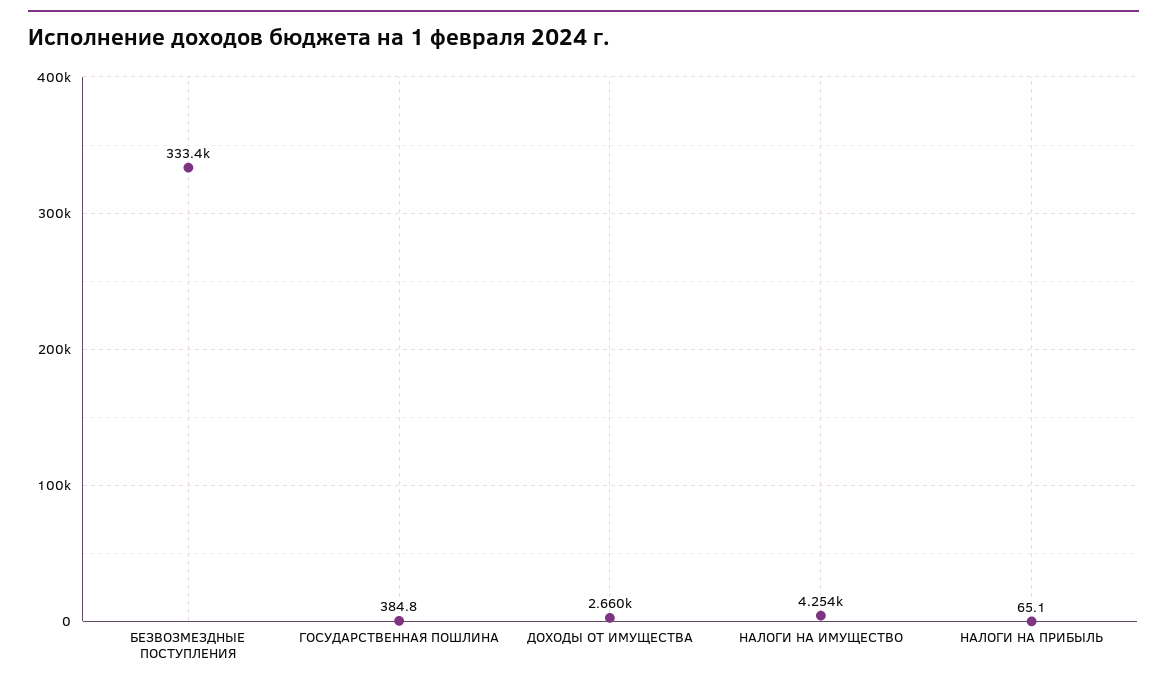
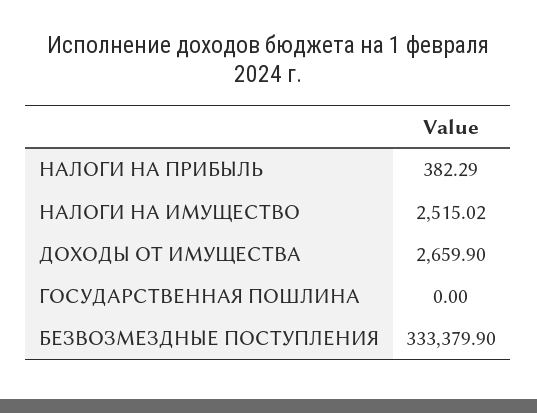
  {
    "БЕЗВОЗМЕЗДНЫЕ ПОСТУПЛЕНИЯ": 333379.9,
-   "ГОСУДАРСТВЕННАЯ ПОШЛИНА": 384.8,
+   "ГОСУДАРСТВЕННАЯ ПОШЛИНА": 0,
    "ДОХОДЫ ОТ ИМУЩЕСТВА": 2659.9,
-   "НАЛОГИ НА ИМУЩЕСТВО": 4254,
+   "НАЛОГИ НА ИМУЩЕСТВО": 2515.02,
-   "НАЛОГИ НА ПРИБЫЛЬ": 65.1
+   "НАЛОГИ НА ПРИБЫЛЬ": 382.29
  }

